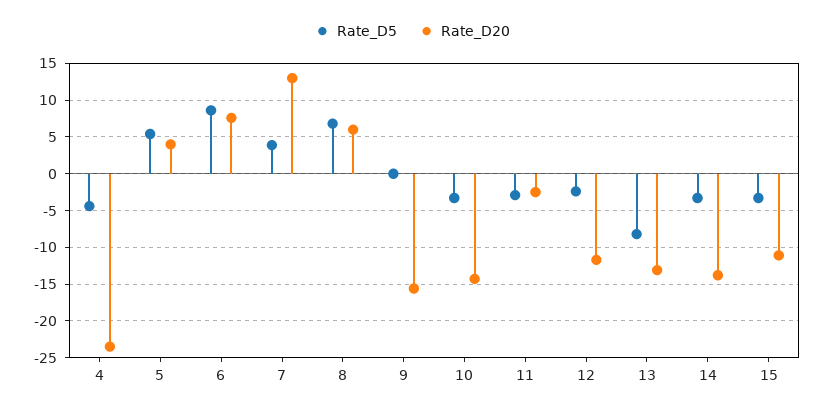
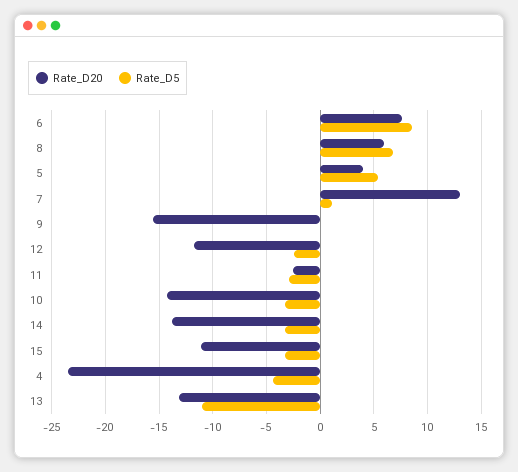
  {
    "Rate_D5": {
      "4": -4,
      "5": 5,
      "6": 9,
-     "7": 4,
+     "7": 1,
      "8": 7,
      "9": 0,
      "10": -3,
      "11": -3,
      "12": -2,
-     "13": -8,
+     "13": -11,
      "14": -3,
      "15": -3
    },
    "Rate_D20": {
      "4": -24,
      "5": 4,
      "6": 8,
      "7": 13,
      "8": 6,
      "9": -16,
      "10": -14,
      "11": -3,
      "12": -12,
      "13": -13,
      "14": -14,
      "15": -11
    }
  }

